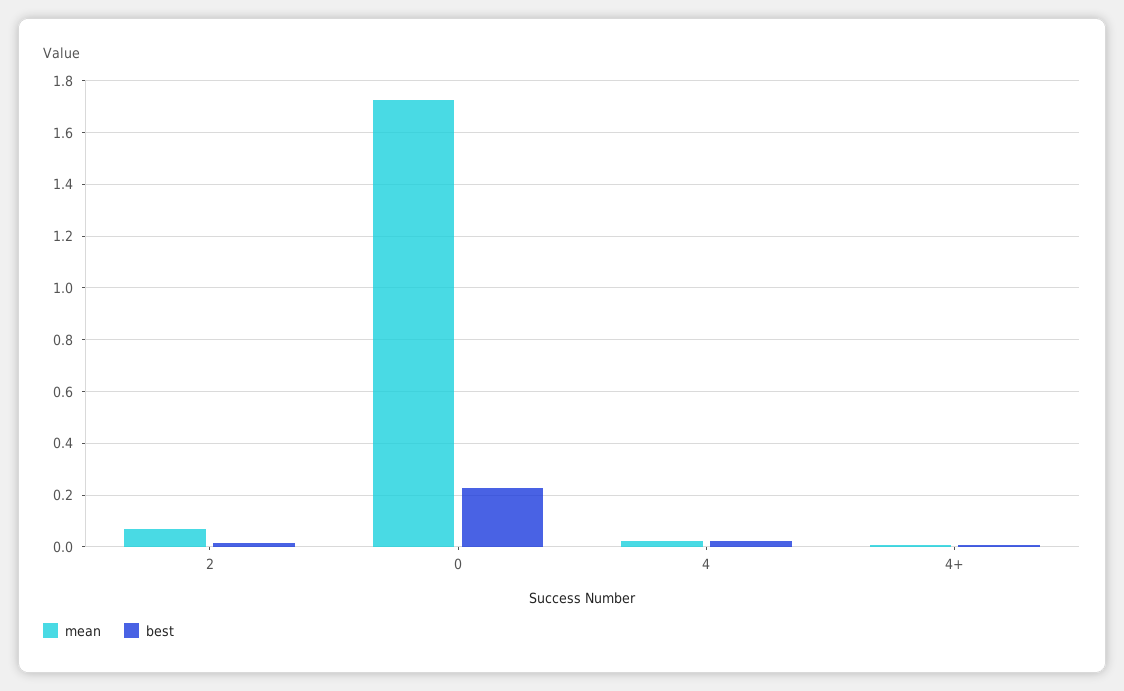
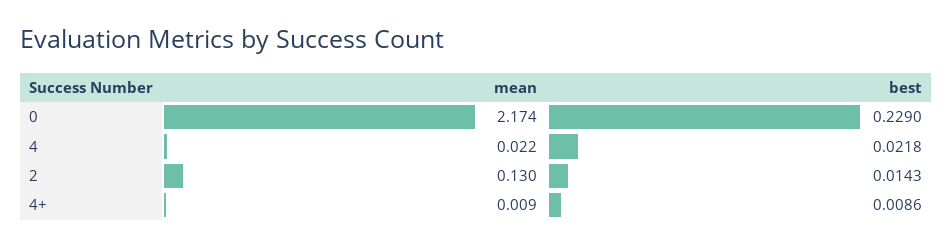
  {
    "mean": {
-     "2": 0.075,
+     "2": 0.13,
-     "0": 1.725,
+     "0": 2.174,
      "4": 0.022,
      "4+": 0.009
    },
    "best": {
      "2": 0.0143,
      "0": 0.229,
      "4": 0.0218,
      "4+": 0.0086
    }
  }

